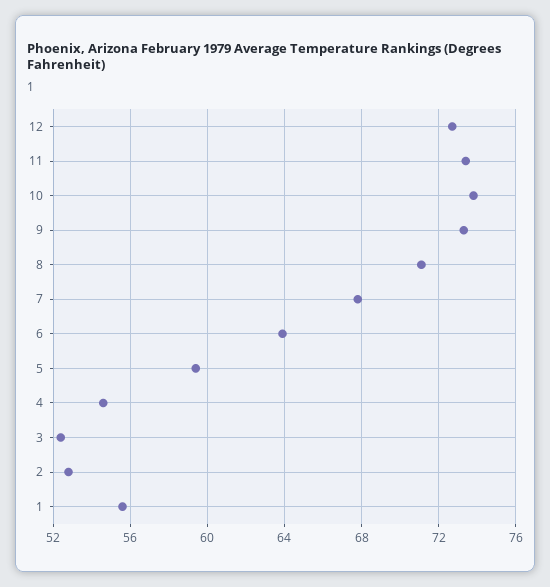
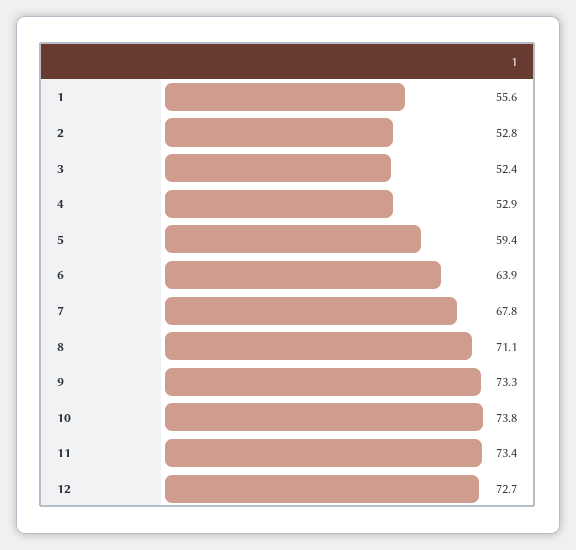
  {
    "12": 72.7,
    "11": 73.4,
    "10": 73.8,
    "9": 73.3,
    "8": 71.1,
    "7": 67.8,
    "6": 63.9,
    "5": 59.4,
-   "4": 54.5,
+   "4": 52.9,
    "3": 52.4,
    "2": 52.8,
    "1": 55.6
  }

